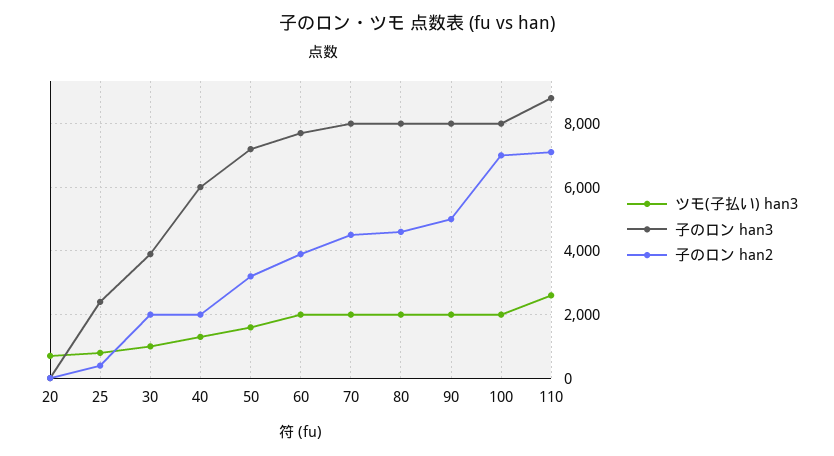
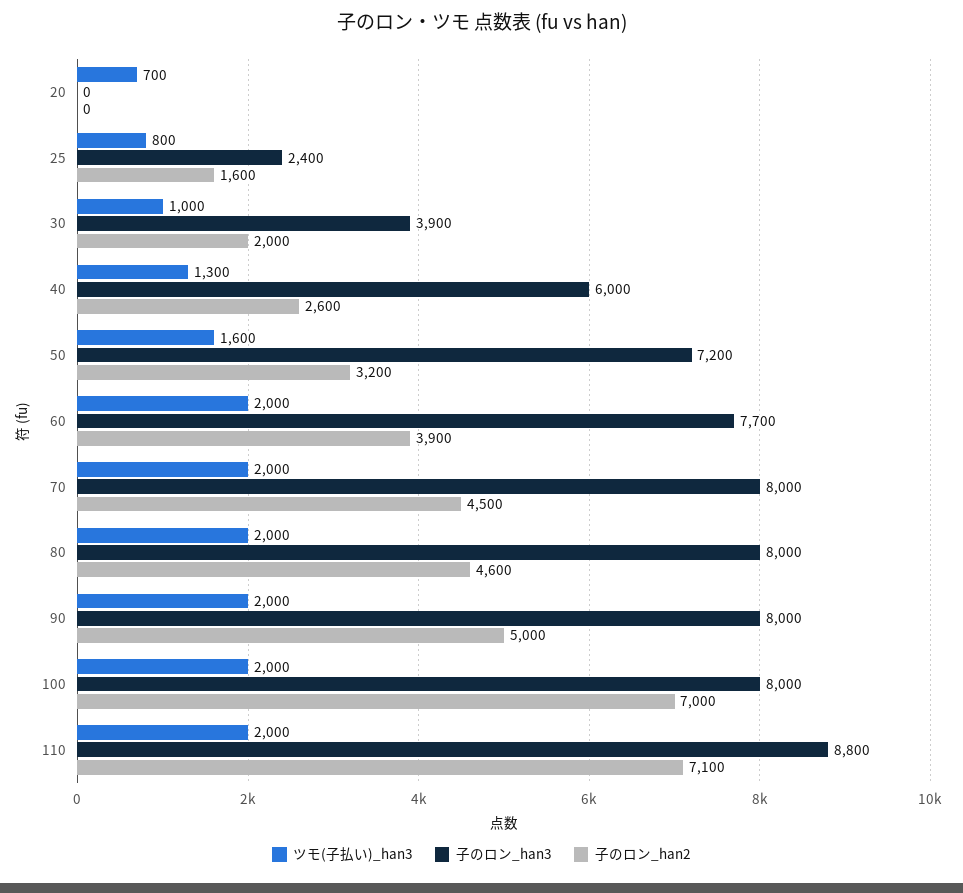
  {
    "ツモ(子払い) han3": {
      "20": 700,
      "25": 800,
      "30": 1000,
      "40": 1300,
      "50": 1600,
      "60": 2000,
      "70": 2000,
      "80": 2000,
      "90": 2000,
      "100": 2000,
-     "110": 2600
+     "110": 2000
    },
    "子のロン han3": {
      "20": 0,
      "25": 2400,
      "30": 3900,
      "40": 6000,
      "50": 7200,
      "60": 7700,
      "70": 8000,
      "80": 8000,
      "90": 8000,
      "100": 8000,
      "110": 8800
    },
    "子のロン han2": {
      "20": 0,
-     "25": 400,
+     "25": 1600,
      "30": 2000,
-     "40": 2000,
+     "40": 2600,
      "50": 3200,
      "60": 3900,
      "70": 4500,
      "80": 4600,
      "90": 5000,
      "100": 7000,
      "110": 7100
    }
  }

